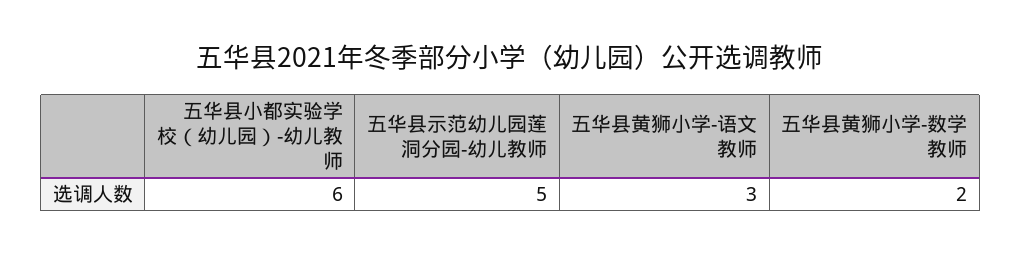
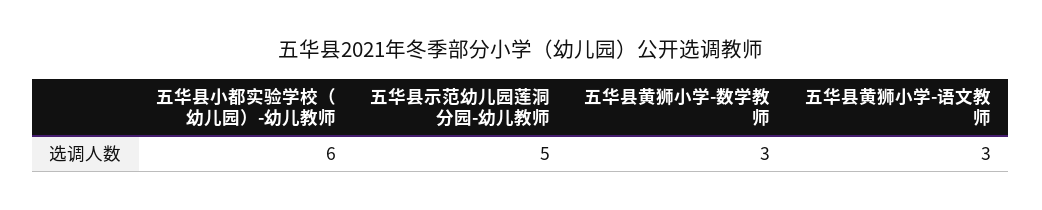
  {
    "五华县小都实验学校（幼儿园）-幼儿教师": 6,
    "五华县示范幼儿园莲洞分园-幼儿教师": 5,
    "五华县黄狮小学-语文教师": 3,
-   "五华县黄狮小学-数学教师": 2
+   "五华县黄狮小学-数学教师": 3
  }

